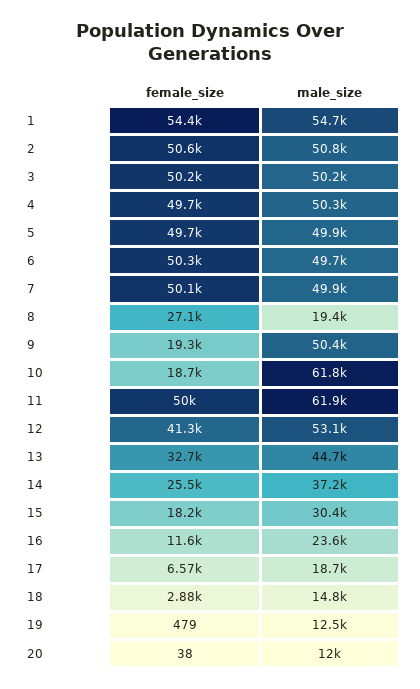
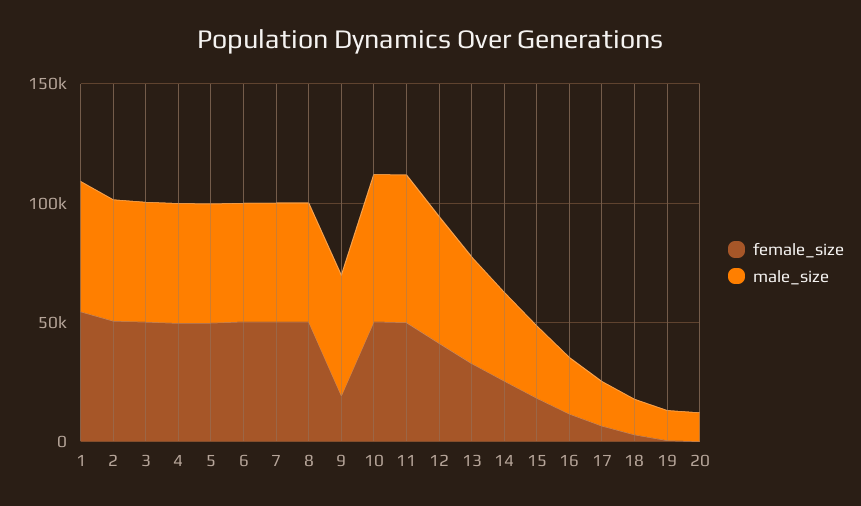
  {
    "female_size": {
      "1": 54400,
      "2": 50600,
      "3": 50200,
      "4": 49700,
      "5": 49700,
      "6": 50300,
      "7": 50100,
-     "8": 27100,
+     "8": 50000,
      "9": 19300,
-     "10": 18700,
+     "10": 50000,
      "11": 50000,
      "12": 41300,
      "13": 32700,
      "14": 25500,
      "15": 18200,
      "16": 11600,
      "17": 6570,
      "18": 2880,
      "19": 479,
      "20": 38
    },
    "male_size": {
      "1": 54700,
      "2": 50800,
      "3": 50200,
      "4": 50300,
      "5": 49900,
      "6": 49700,
      "7": 49900,
-     "8": 19400,
+     "8": 50000,
      "9": 50400,
      "10": 61800,
      "11": 61900,
      "12": 53100,
      "13": 44700,
      "14": 37200,
      "15": 30400,
      "16": 23600,
      "17": 18700,
      "18": 14800,
      "19": 12500,
      "20": 12000
    }
  }

